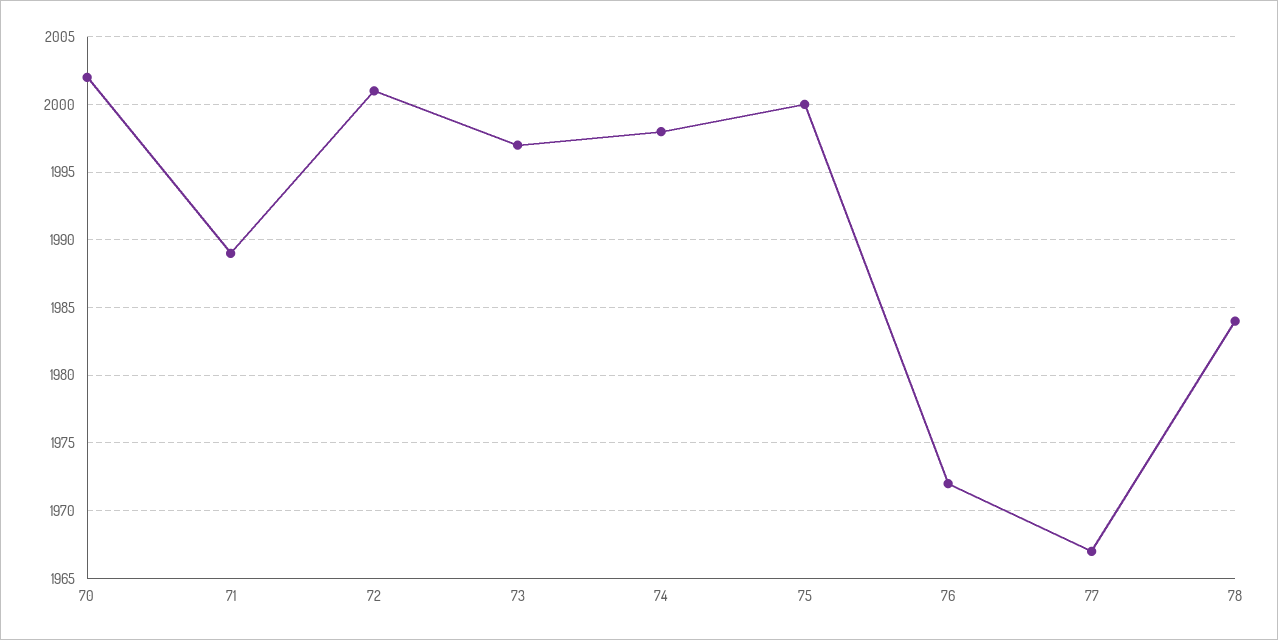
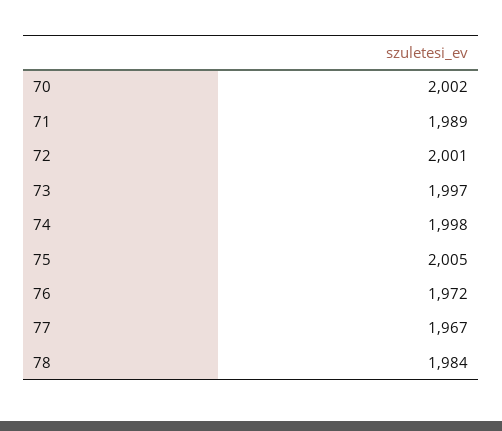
  {
    "70": 2002,
    "71": 1989,
    "72": 2001,
    "73": 1997,
    "74": 1998,
-   "75": 2000,
+   "75": 2005,
    "76": 1972,
    "77": 1967,
    "78": 1984
  }

